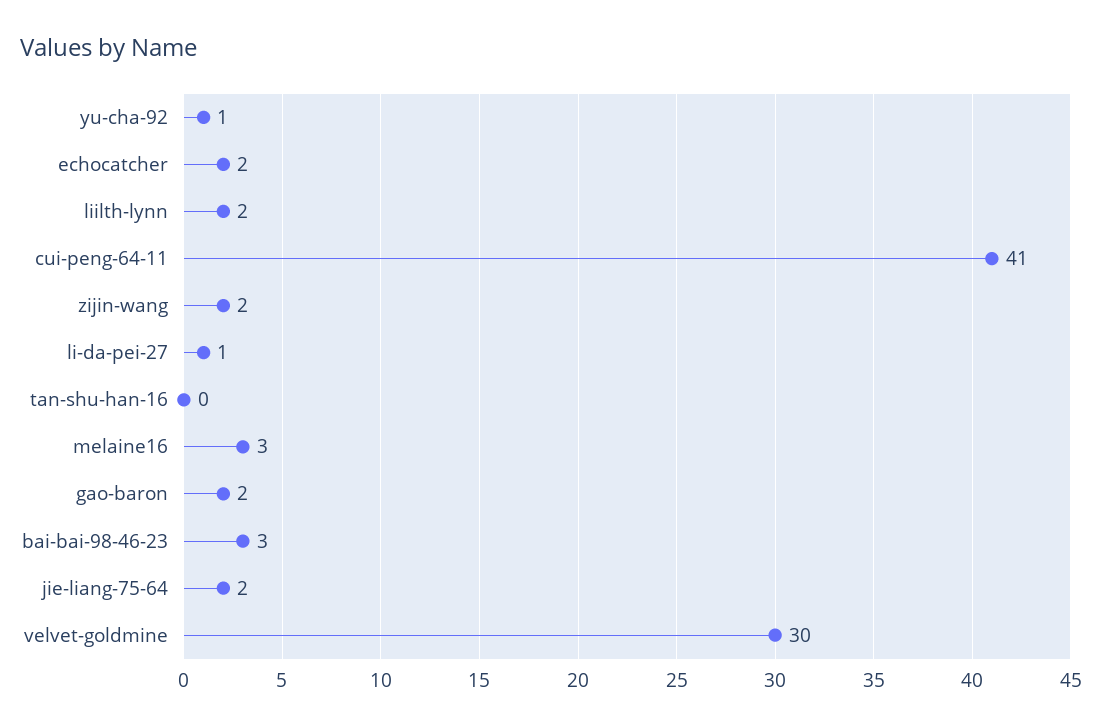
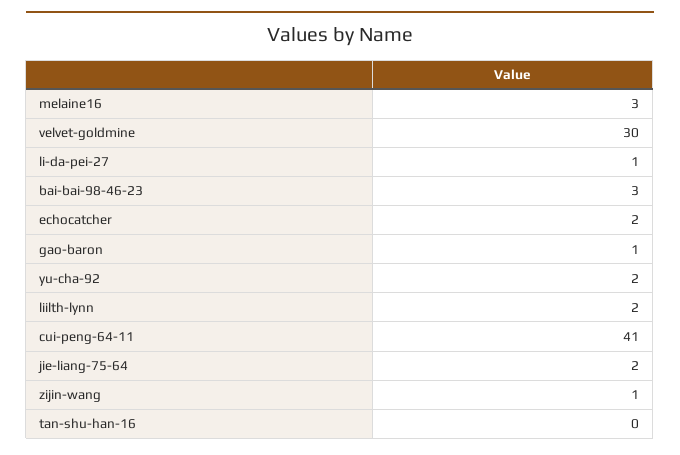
  {
-   "yu-cha-92": 1,
+   "yu-cha-92": 2,
    "echocatcher": 2,
    "liilth-lynn": 2,
    "cui-peng-64-11": 41,
-   "zijin-wang": 2,
+   "zijin-wang": 1,
    "li-da-pei-27": 1,
    "tan-shu-han-16": 0,
    "melaine16": 3,
-   "gao-baron": 2,
+   "gao-baron": 1,
    "bai-bai-98-46-23": 3,
    "jie-liang-75-64": 2,
    "velvet-goldmine": 30
  }

